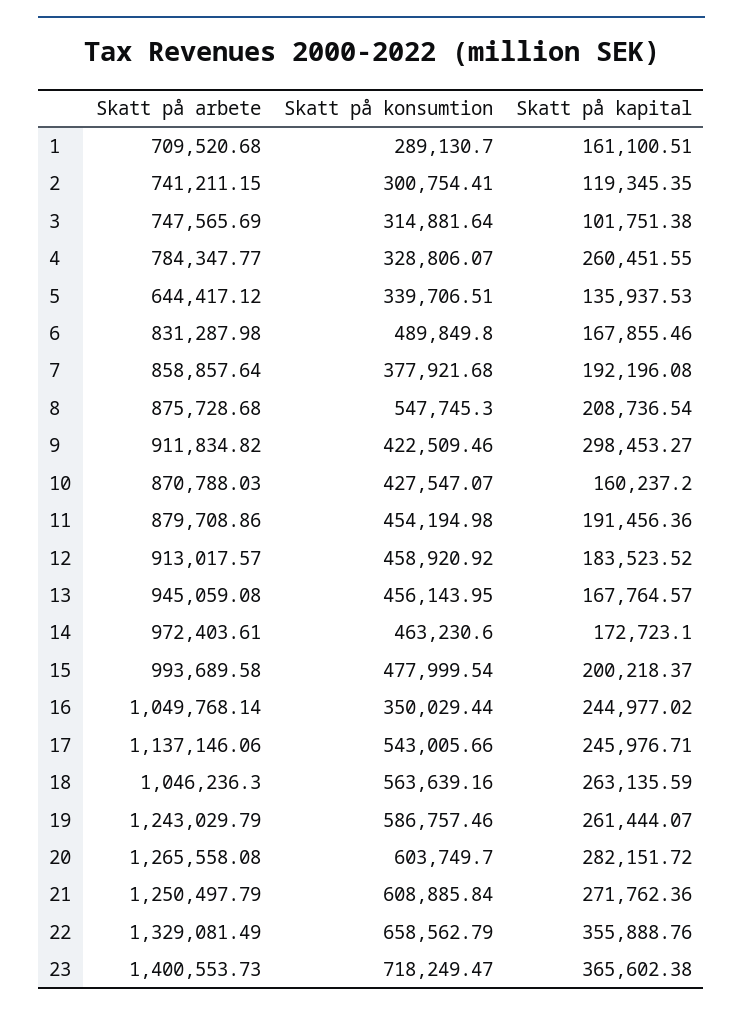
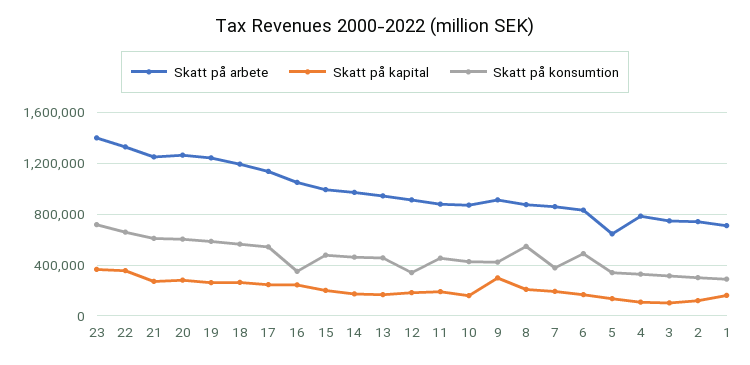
  {
    "Skatt på arbete": {
      "1": 709520.68,
      "2": 741211.15,
      "3": 747565.69,
      "4": 784347.77,
      "5": 644417.12,
      "6": 831287.98,
      "7": 858857.64,
      "8": 875728.68,
      "9": 911834.82,
      "10": 870788.03,
      "11": 879708.86,
      "12": 913017.57,
      "13": 945059.08,
      "14": 972403.61,
      "15": 993689.58,
      "16": 1049768.14,
      "17": 1137146.06,
-     "18": 1046236.3,
+     "18": 1200000,
      "19": 1243029.79,
      "20": 1265558.08,
      "21": 1250497.79,
      "22": 1329081.49,
      "23": 1400553.73
    },
    "Skatt på konsumtion": {
      "1": 289130.7,
      "2": 300754.41,
      "3": 314881.64,
      "4": 328806.07,
      "5": 339706.51,
      "6": 489849.8,
      "7": 377921.68,
      "8": 547745.3,
      "9": 422509.46,
      "10": 427547.07,
      "11": 454194.98,
-     "12": 458920.92,
+     "12": 350000,
      "13": 456143.95,
      "14": 463230.6,
      "15": 477999.54,
      "16": 350029.44,
      "17": 543005.66,
      "18": 563639.16,
      "19": 586757.46,
      "20": 603749.7,
      "21": 608885.84,
      "22": 658562.79,
      "23": 718249.47
    },
    "Skatt på kapital": {
      "1": 161100.51,
      "2": 119345.35,
      "3": 101751.38,
-     "4": 260451.55,
+     "4": 100000,
      "5": 135937.53,
      "6": 167855.46,
      "7": 192196.08,
      "8": 208736.54,
      "9": 298453.27,
      "10": 160237.2,
      "11": 191456.36,
      "12": 183523.52,
      "13": 167764.57,
      "14": 172723.1,
      "15": 200218.37,
      "16": 244977.02,
      "17": 245976.71,
      "18": 263135.59,
      "19": 261444.07,
      "20": 282151.72,
      "21": 271762.36,
      "22": 355888.76,
      "23": 365602.38
    }
  }

